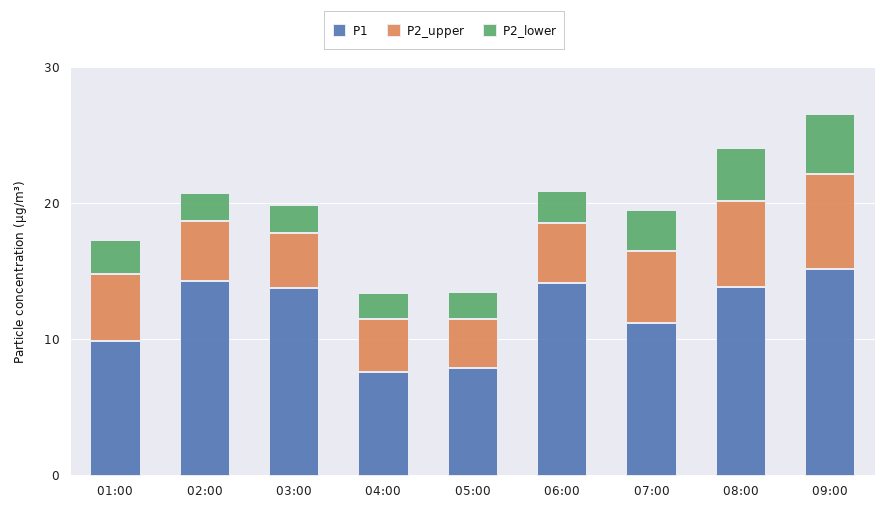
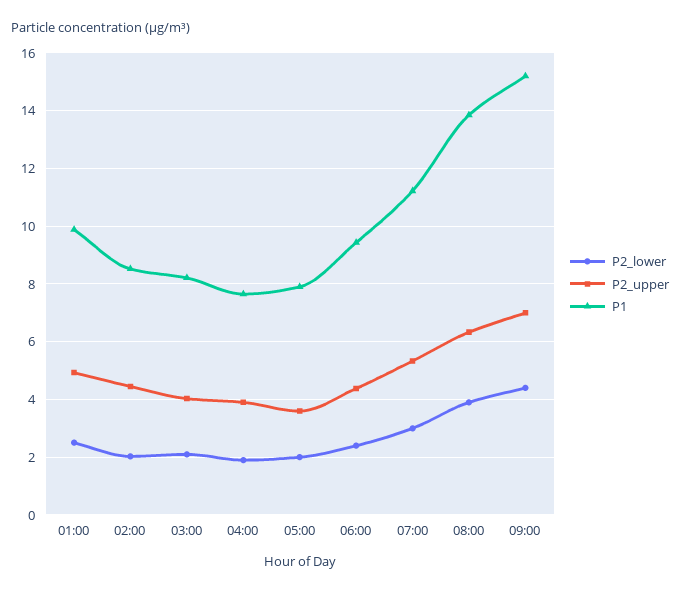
  {
    "P1": {
      "01:00": 10,
-     "02:00": 14,
+     "02:00": 8.5,
-     "03:00": 14,
+     "03:00": 8.25,
      "04:00": 7.75,
      "05:00": 8,
-     "06:00": 14,
+     "06:00": 9.5,
      "07:00": 11.25,
      "08:00": 13.75,
      "09:00": 15.25
    },
    "P2_upper": {
      "01:00": 5,
      "02:00": 4.5,
      "03:00": 4,
      "04:00": 4,
      "05:00": 3.5,
      "06:00": 4.5,
      "07:00": 5.25,
      "08:00": 6.25,
      "09:00": 7
    },
    "P2_lower": {
      "01:00": 2.5,
      "02:00": 2,
      "03:00": 2,
      "04:00": 2,
      "05:00": 2,
      "06:00": 2.5,
      "07:00": 3,
      "08:00": 4,
      "09:00": 4.5
    }
  }

